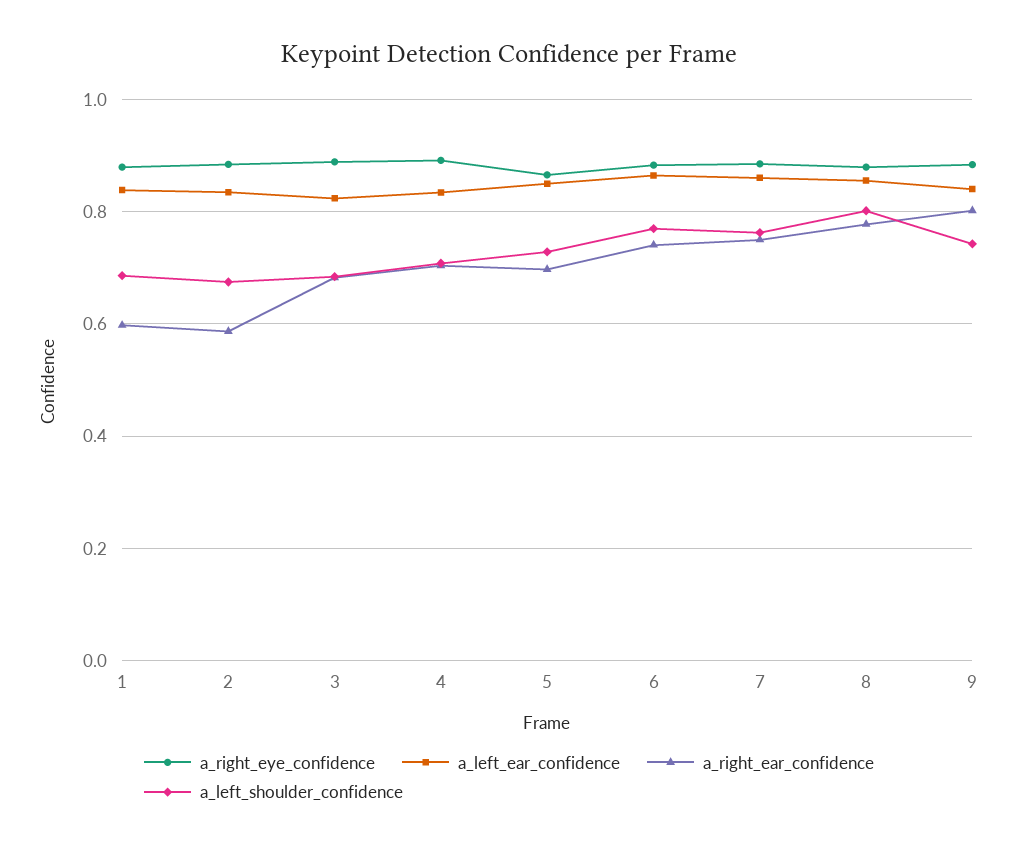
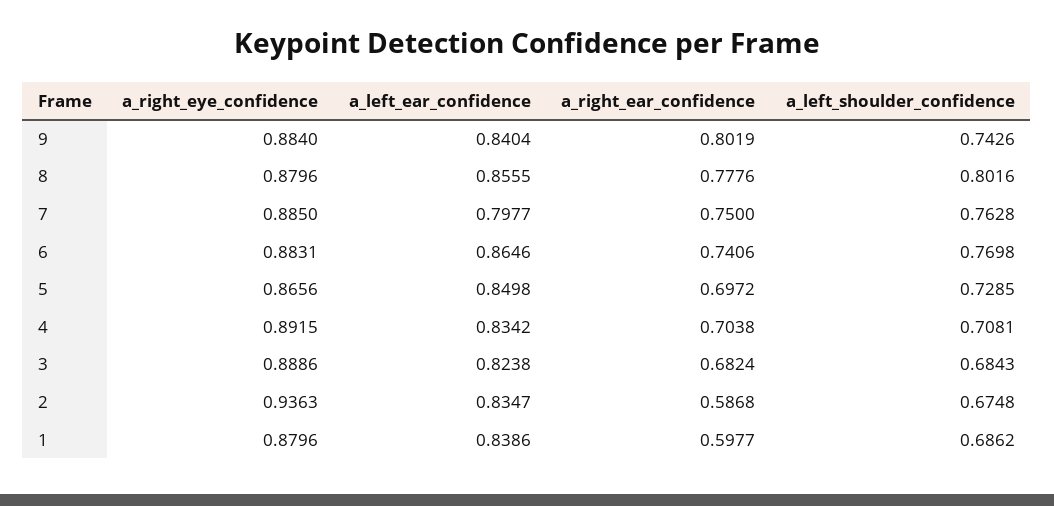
  {
    "a_right_eye_confidence": {
      "1": 0.8796,
-     "2": 0.88,
+     "2": 0.9363,
      "3": 0.8886,
      "4": 0.8915,
      "5": 0.8656,
      "6": 0.8831,
      "7": 0.885,
      "8": 0.8796,
      "9": 0.884
    },
    "a_left_ear_confidence": {
      "1": 0.8386,
      "2": 0.8347,
      "3": 0.8238,
      "4": 0.8342,
      "5": 0.8498,
      "6": 0.8646,
-     "7": 0.86,
+     "7": 0.7977,
      "8": 0.8555,
      "9": 0.8404
    },
    "a_right_ear_confidence": {
      "1": 0.5977,
      "2": 0.5868,
      "3": 0.6824,
      "4": 0.7038,
      "5": 0.6972,
      "6": 0.7406,
      "7": 0.75,
      "8": 0.7776,
      "9": 0.8019
    },
    "a_left_shoulder_confidence": {
      "1": 0.6862,
      "2": 0.6748,
      "3": 0.6843,
      "4": 0.7081,
      "5": 0.7285,
      "6": 0.7698,
      "7": 0.7628,
      "8": 0.8016,
      "9": 0.7426
    }
  }

